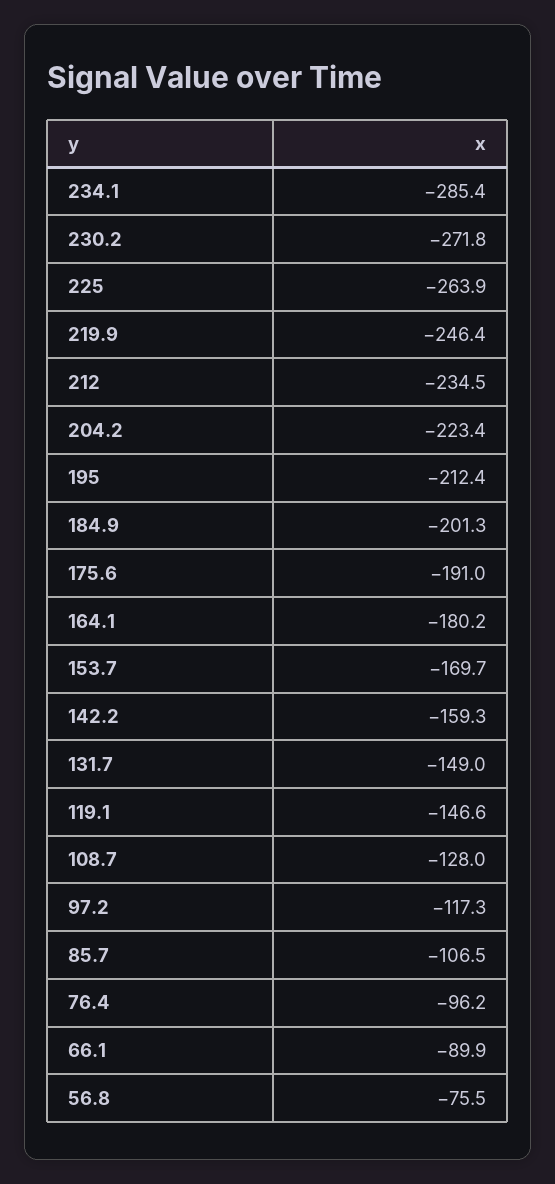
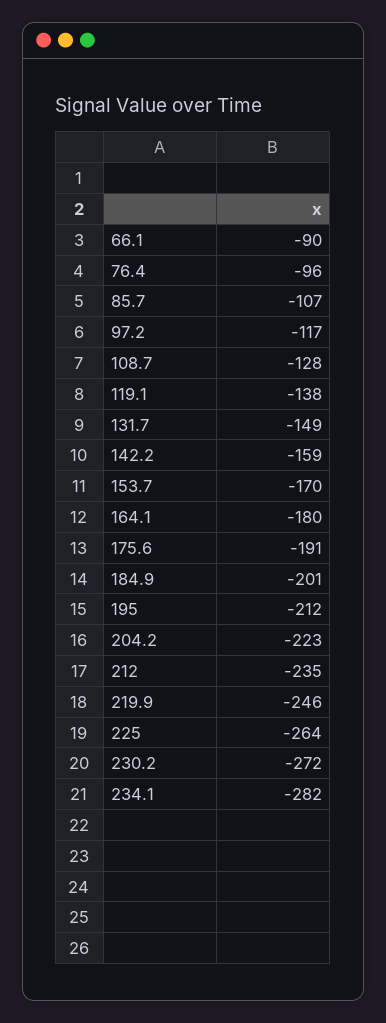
  {
-   "234.1": -285.4,
+   "234.1": -282,
    "230.2": -271.8,
    "225": -263.9,
    "219.9": -246.4,
    "212": -234.5,
    "204.2": -223.4,
    "195": -212.4,
    "184.9": -201.3,
    "175.6": -191,
    "164.1": -180.2,
    "153.7": -169.7,
    "142.2": -159.3,
    "131.7": -149,
-   "119.1": -146.6,
+   "119.1": -138,
    "108.7": -128,
    "97.2": -117.3,
    "85.7": -106.5,
    "76.4": -96.2,
-   "66.1": -89.9,
+   "66.1": -89.9
-   "56.8": -75.5
  }

